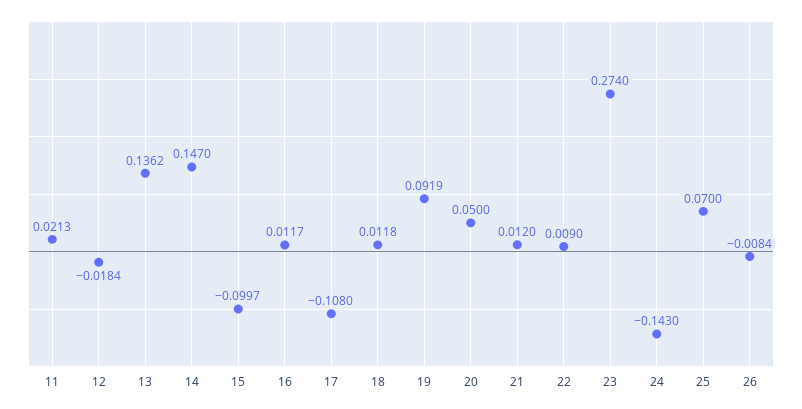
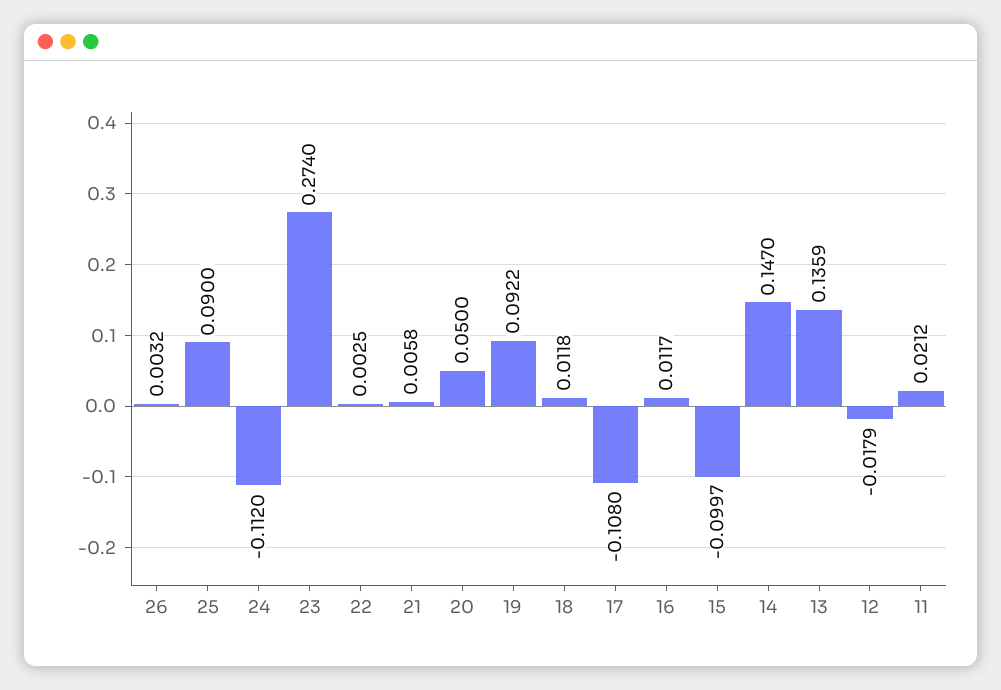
  {
-   "11": 0.0213,
+   "11": 0.0212,
-   "12": -0.0184,
+   "12": -0.0179,
-   "13": 0.1362,
+   "13": 0.1359,
    "14": 0.147,
    "15": -0.0997,
    "16": 0.0117,
    "17": -0.108,
    "18": 0.0118,
-   "19": 0.0919,
+   "19": 0.0922,
    "20": 0.05,
-   "21": 0.012,
+   "21": 0.0058,
-   "22": 0.009,
+   "22": 0.0025,
    "23": 0.274,
-   "24": -0.143,
+   "24": -0.112,
-   "25": 0.07,
+   "25": 0.09,
-   "26": -0.0084
+   "26": 0.0032
  }

